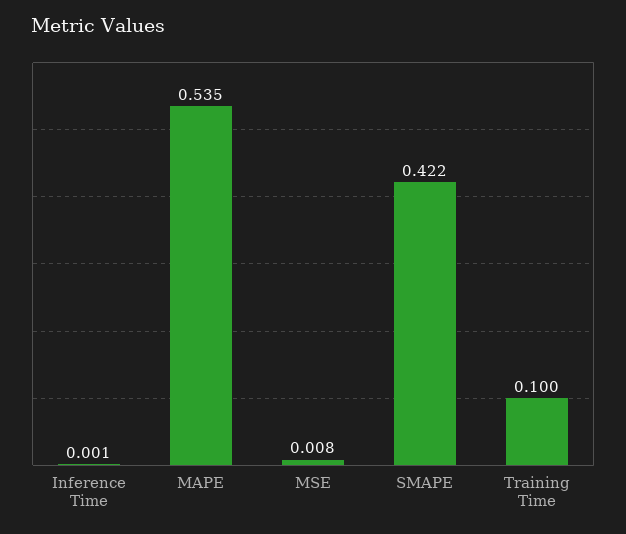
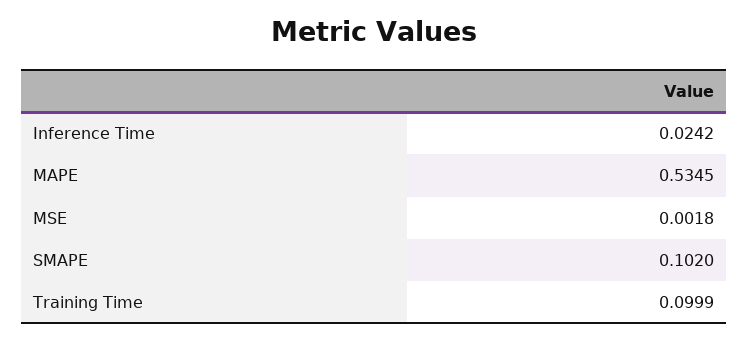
  {
-   "Inference Time": 0.001,
+   "Inference Time": 0.0242,
    "MAPE": 0.5345,
-   "MSE": 0.008,
+   "MSE": 0.0018,
-   "SMAPE": 0.422,
+   "SMAPE": 0.102,
    "Training Time": 0.0999
  }

